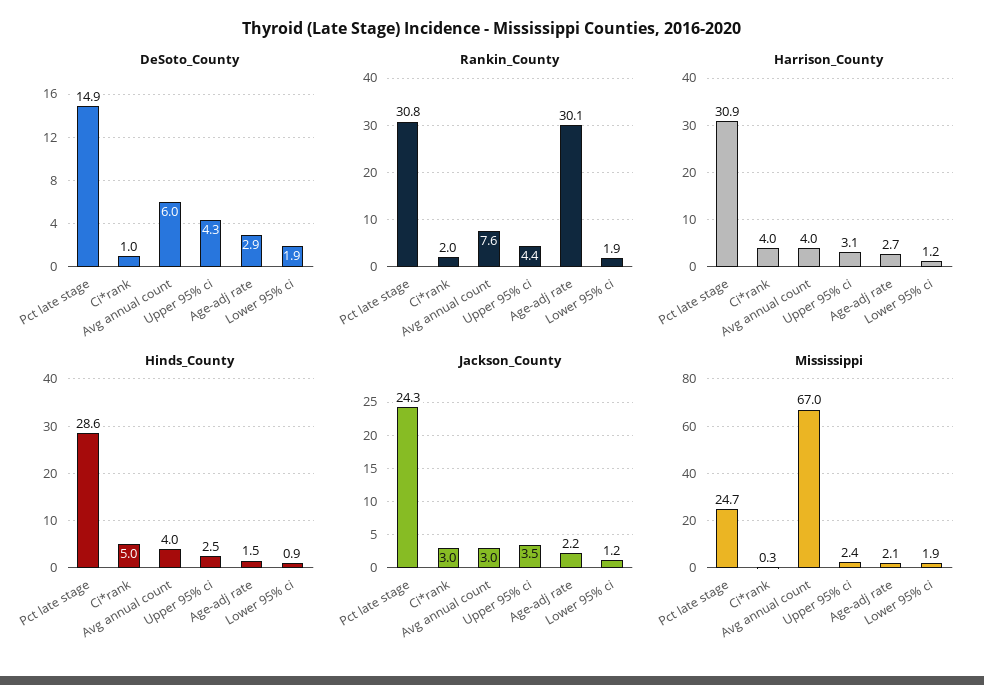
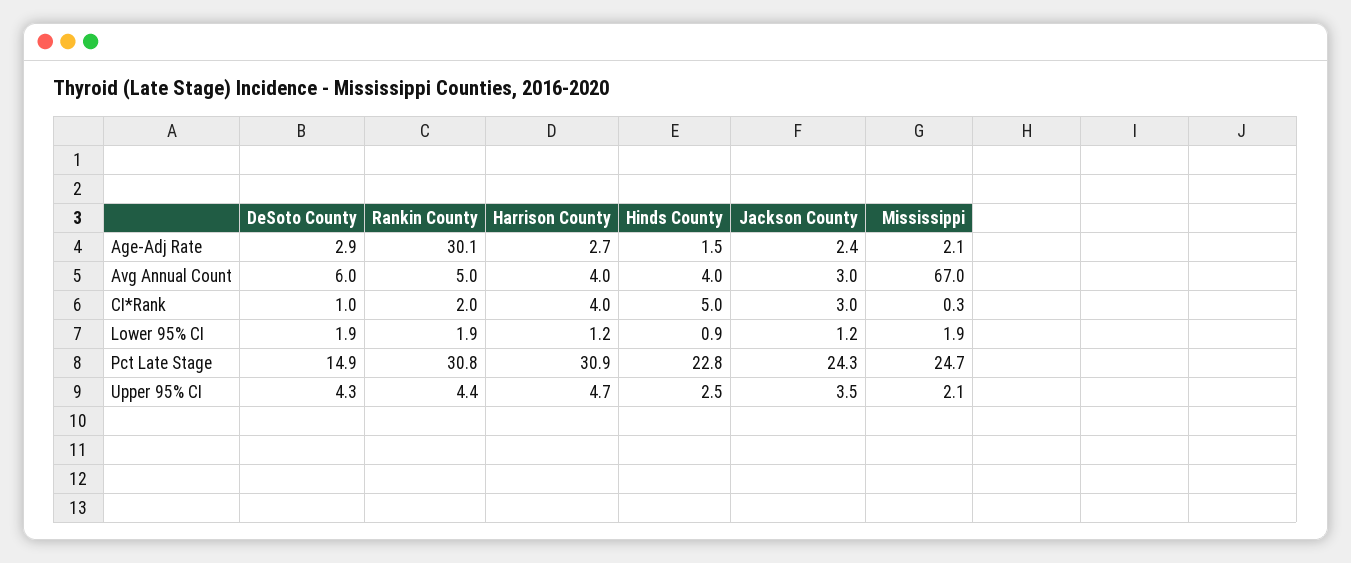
  {
    "DeSoto_County": {
      "Pct late stage": 14.9,
      "Ci*rank": 1,
      "Avg annual count": 6,
      "Upper 95% ci": 4.3,
      "Age-adj rate": 2.9,
      "Lower 95% ci": 1.9
    },
    "Rankin_County": {
      "Pct late stage": 30.8,
      "Ci*rank": 2,
-     "Avg annual count": 7.6,
+     "Avg annual count": 5,
      "Upper 95% ci": 4.4,
      "Age-adj rate": 30.1,
      "Lower 95% ci": 1.9
    },
    "Harrison_County": {
      "Pct late stage": 30.9,
      "Ci*rank": 4,
      "Avg annual count": 4,
-     "Upper 95% ci": 3.1,
+     "Upper 95% ci": 4.7,
      "Age-adj rate": 2.7,
      "Lower 95% ci": 1.2
    },
    "Hinds_County": {
-     "Pct late stage": 28.6,
+     "Pct late stage": 22.8,
      "Ci*rank": 5,
      "Avg annual count": 4,
      "Upper 95% ci": 2.5,
      "Age-adj rate": 1.5,
      "Lower 95% ci": 0.9
    },
    "Jackson_County": {
      "Pct late stage": 24.3,
      "Ci*rank": 3,
      "Avg annual count": 3,
      "Upper 95% ci": 3.5,
-     "Age-adj rate": 2.2,
+     "Age-adj rate": 2.4,
      "Lower 95% ci": 1.2
    },
    "Mississippi": {
      "Pct late stage": 24.7,
      "Ci*rank": 0.3,
      "Avg annual count": 67,
-     "Upper 95% ci": 2.4,
+     "Upper 95% ci": 2.1,
      "Age-adj rate": 2.1,
      "Lower 95% ci": 1.9
    }
  }

